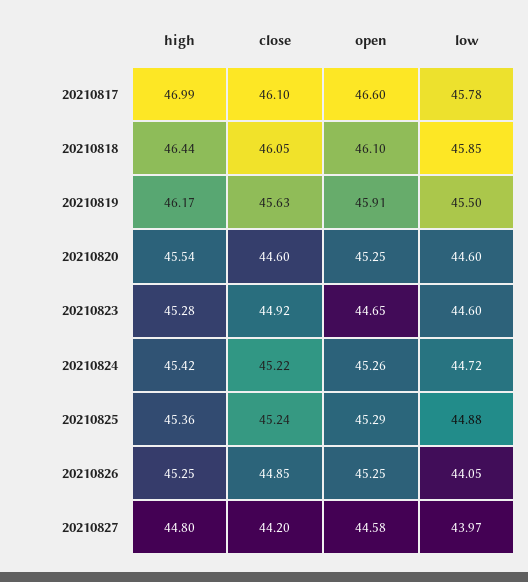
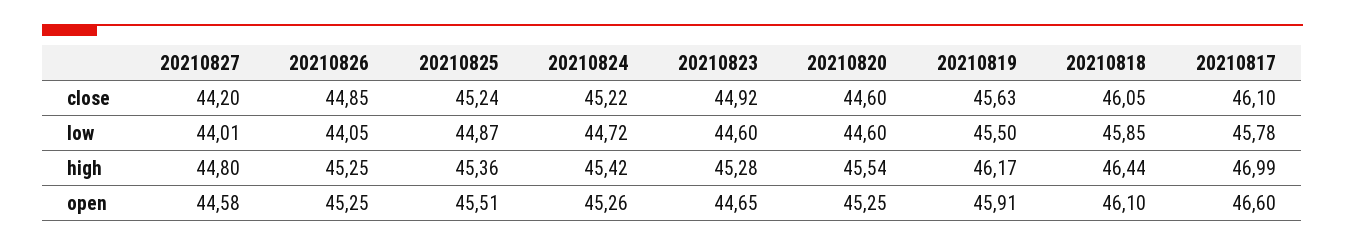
  {
    "high": {
      "20210817": 46.99,
      "20210818": 46.44,
      "20210819": 46.17,
      "20210820": 45.54,
      "20210823": 45.28,
      "20210824": 45.42,
      "20210825": 45.36,
      "20210826": 45.25,
      "20210827": 44.8
    },
    "close": {
      "20210817": 46.1,
      "20210818": 46.05,
      "20210819": 45.63,
      "20210820": 44.6,
      "20210823": 44.92,
      "20210824": 45.22,
      "20210825": 45.24,
      "20210826": 44.85,
      "20210827": 44.2
    },
    "open": {
      "20210817": 46.6,
      "20210818": 46.1,
      "20210819": 45.91,
      "20210820": 45.25,
      "20210823": 44.65,
      "20210824": 45.26,
-     "20210825": 45.29,
+     "20210825": 45.51,
      "20210826": 45.25,
      "20210827": 44.58
    },
    "low": {
      "20210817": 45.78,
      "20210818": 45.85,
      "20210819": 45.5,
      "20210820": 44.6,
      "20210823": 44.6,
      "20210824": 44.72,
-     "20210825": 44.88,
+     "20210825": 44.87,
      "20210826": 44.05,
-     "20210827": 43.97
+     "20210827": 44.01
    }
  }

